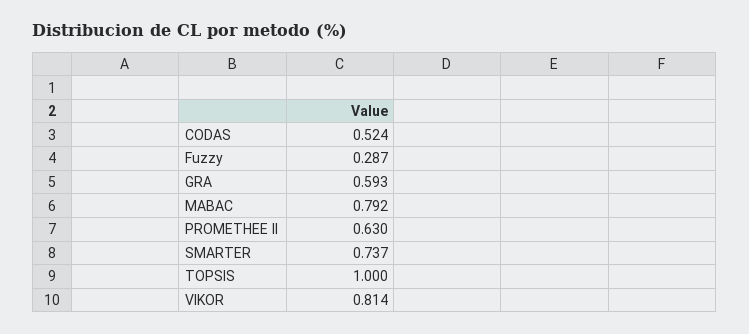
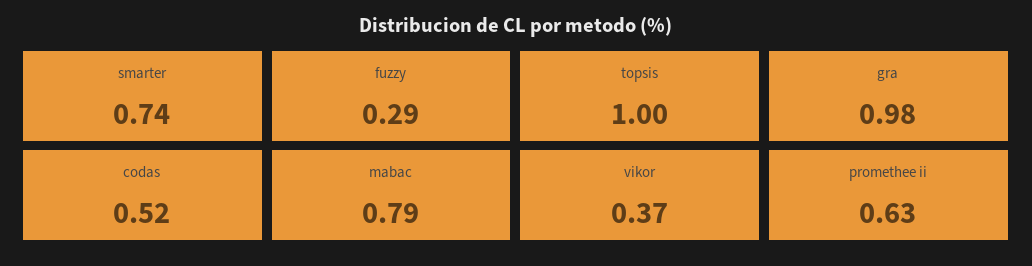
  {
    "CODAS": 0.524,
    "Fuzzy": 0.287,
-   "GRA": 0.593,
+   "GRA": 0.98,
    "MABAC": 0.792,
    "PROMETHEE II": 0.63,
    "SMARTER": 0.737,
    "TOPSIS": 1,
-   "VIKOR": 0.814
+   "VIKOR": 0.37
  }

